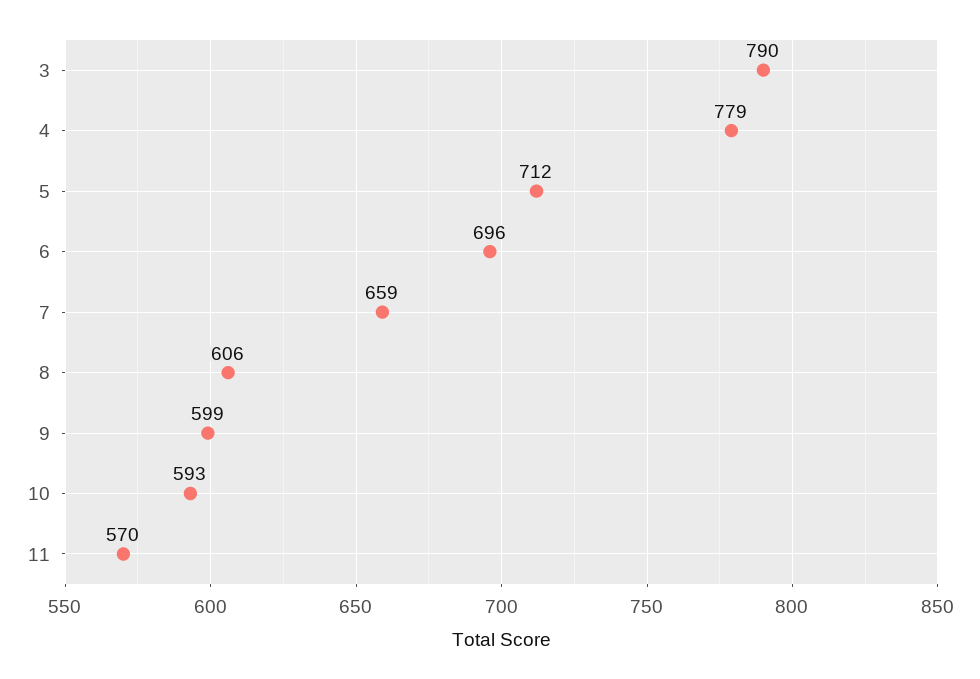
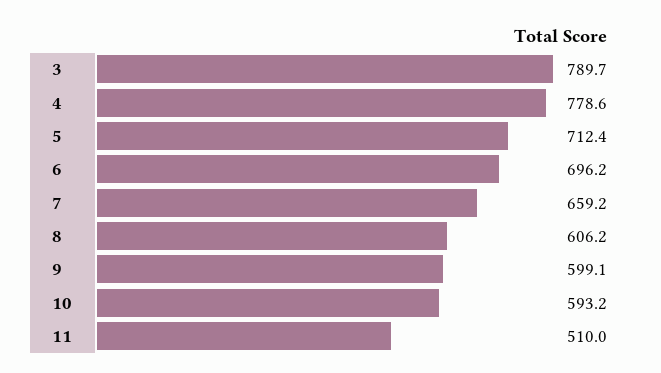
  {
    "3": 789.7,
    "4": 778.6,
    "5": 712.4,
    "6": 696.2,
    "7": 659.2,
    "8": 606.2,
    "9": 599.1,
    "10": 593.2,
-   "11": 570
+   "11": 510
  }

